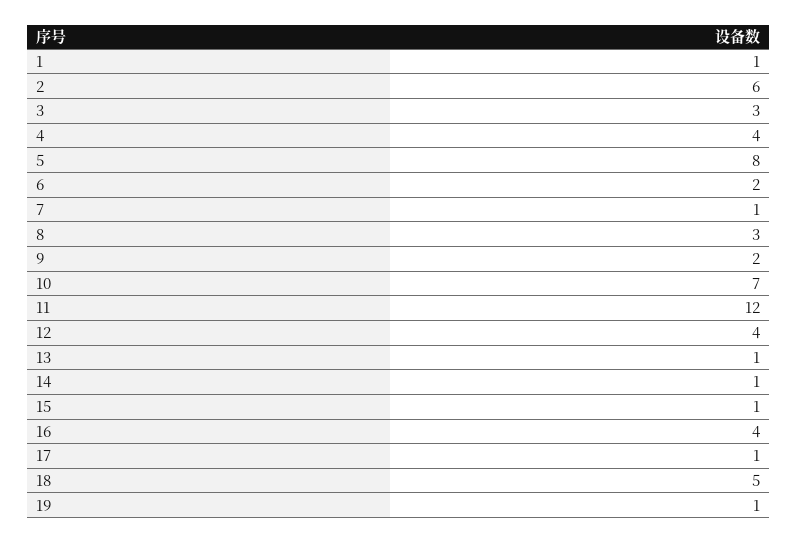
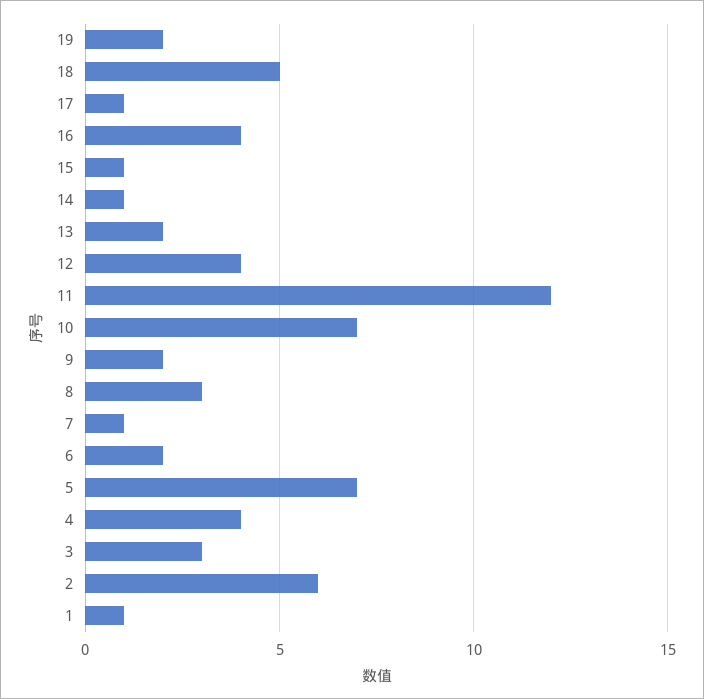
  {
    "1": 1,
    "2": 6,
    "3": 3,
    "4": 4,
-   "5": 8,
+   "5": 7,
    "6": 2,
    "7": 1,
    "8": 3,
    "9": 2,
    "10": 7,
    "11": 12,
    "12": 4,
-   "13": 1,
+   "13": 2,
    "14": 1,
    "15": 1,
    "16": 4,
    "17": 1,
    "18": 5,
-   "19": 1
+   "19": 2
  }

